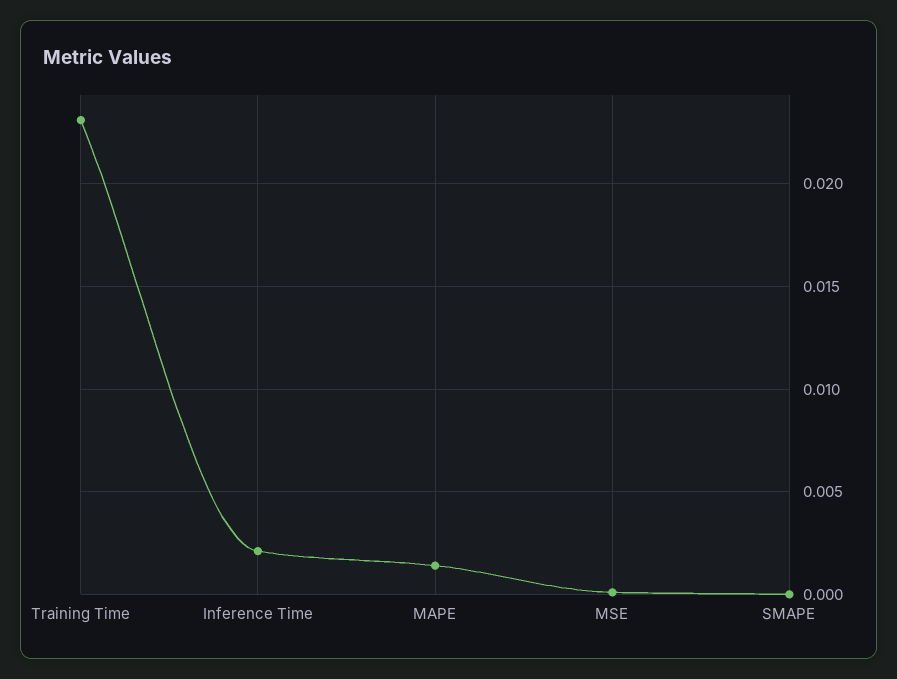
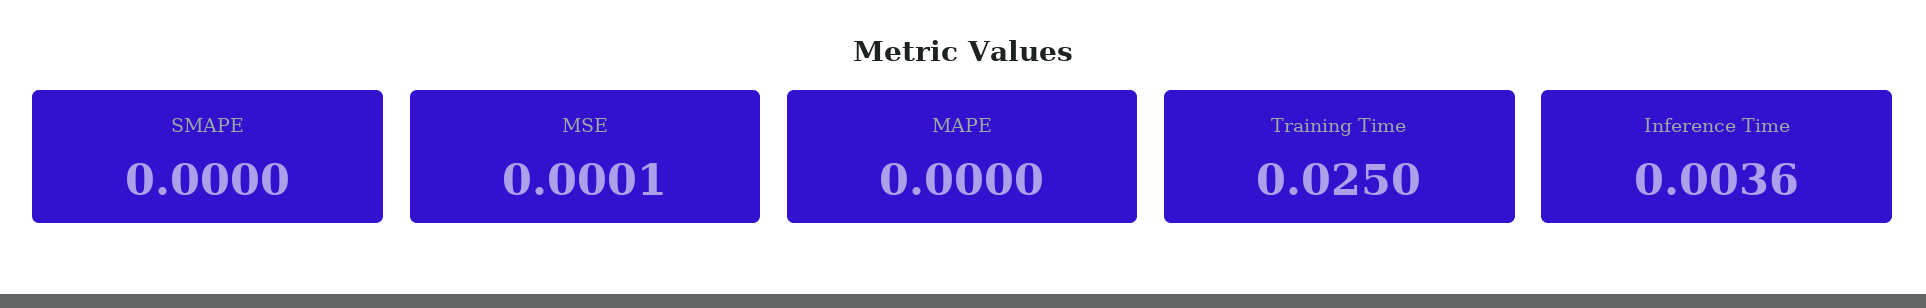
  {
-   "Training Time": 0.023,
+   "Training Time": 0.025,
-   "Inference Time": 0.002,
+   "Inference Time": 0.0036,
-   "MAPE": 0.0015,
+   "MAPE": 0,
    "MSE": 0.0001,
    "SMAPE": 0
  }

